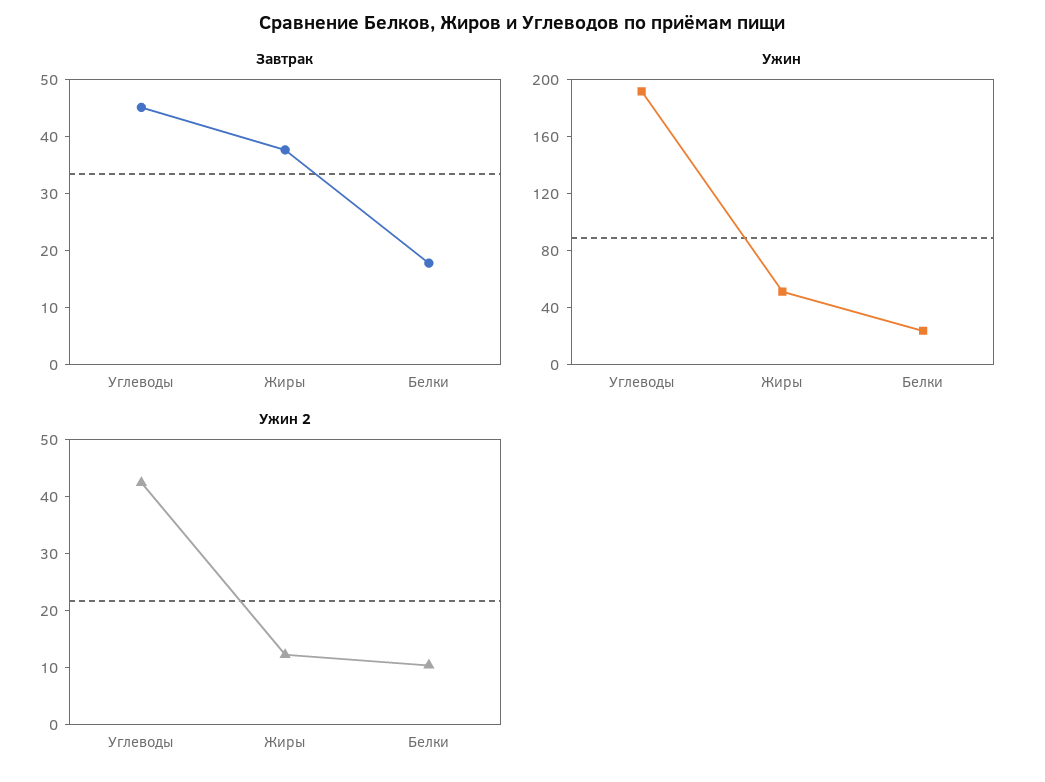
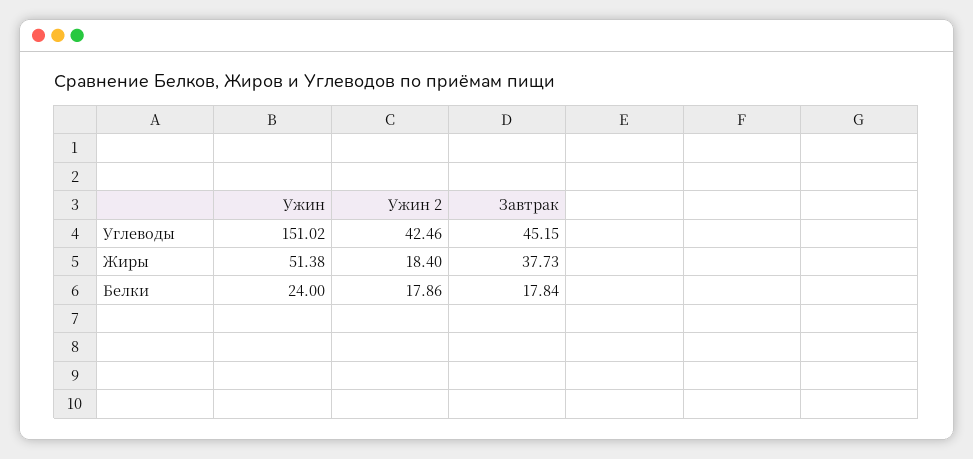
  {
    "Завтрак": {
      "Углеводы": 45.15,
      "Жиры": 37.73,
      "Белки": 17.84
    },
    "Ужин": {
-     "Углеводы": 190,
+     "Углеводы": 151.02,
      "Жиры": 51.38,
      "Белки": 24
    },
    "Ужин 2": {
      "Углеводы": 42.46,
-     "Жиры": 12,
+     "Жиры": 18.4,
-     "Белки": 10
+     "Белки": 17.86
    }
  }

